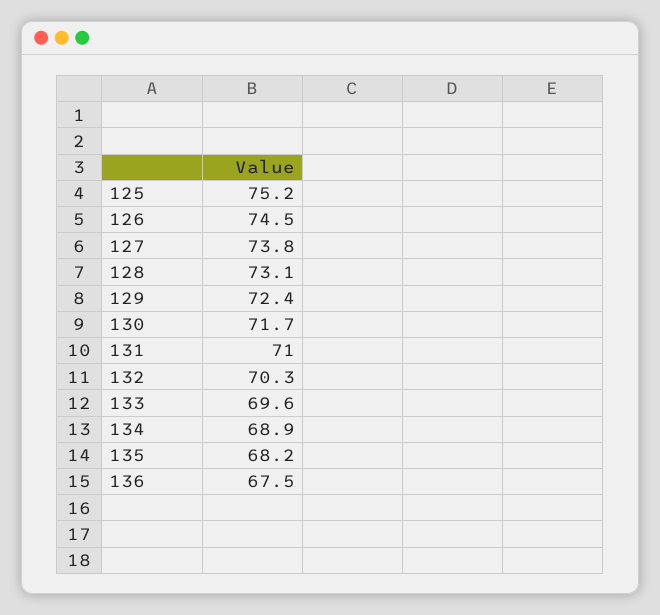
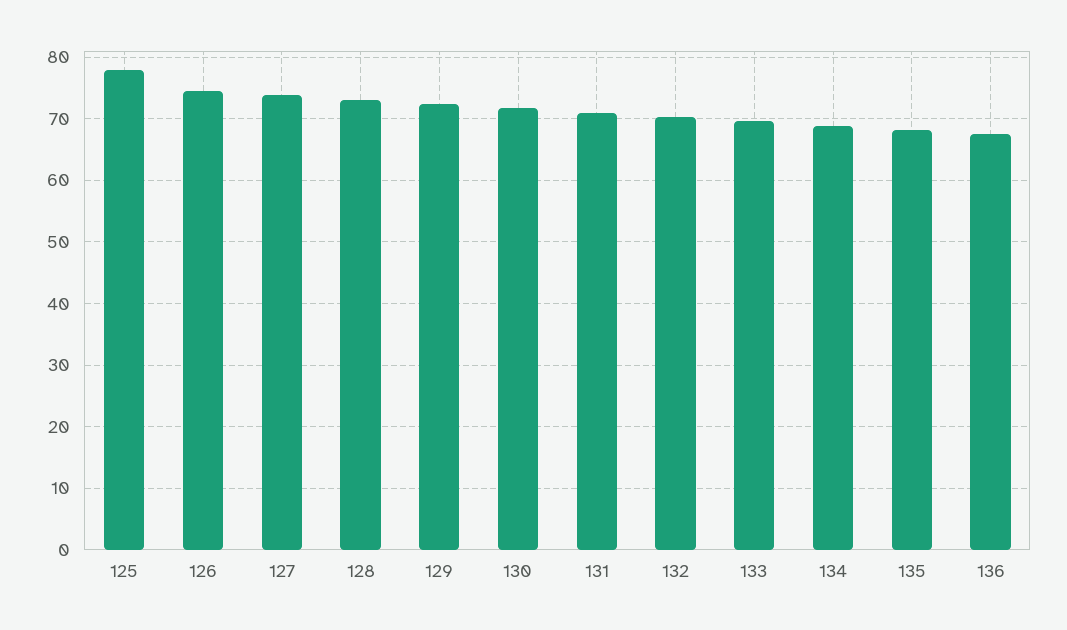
  {
-   "125": 75.2,
+   "125": 78,
    "126": 74.5,
    "127": 73.8,
    "128": 73.1,
    "129": 72.4,
    "130": 71.7,
    "131": 71,
    "132": 70.3,
    "133": 69.6,
    "134": 68.9,
    "135": 68.2,
    "136": 67.5
  }

